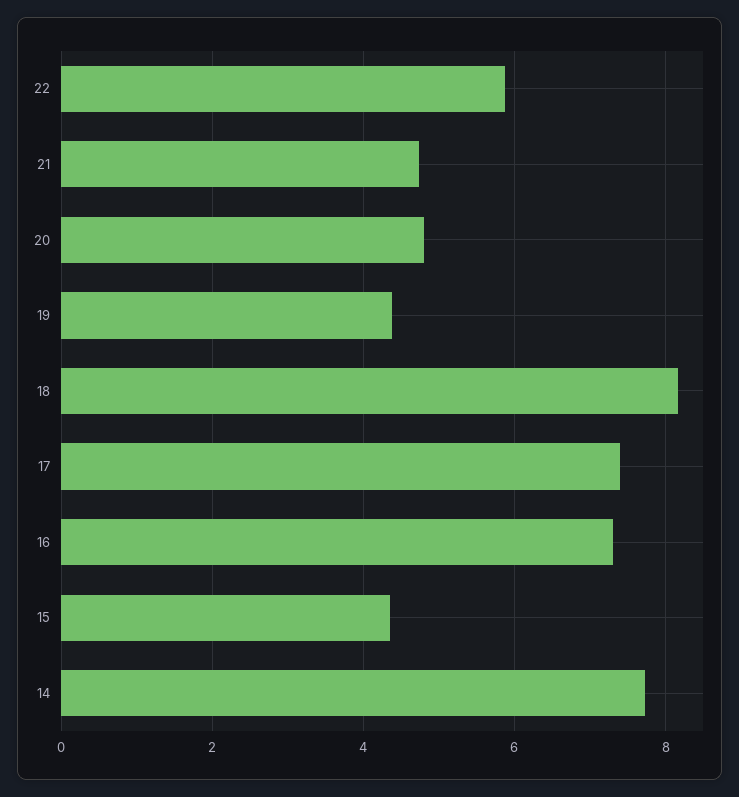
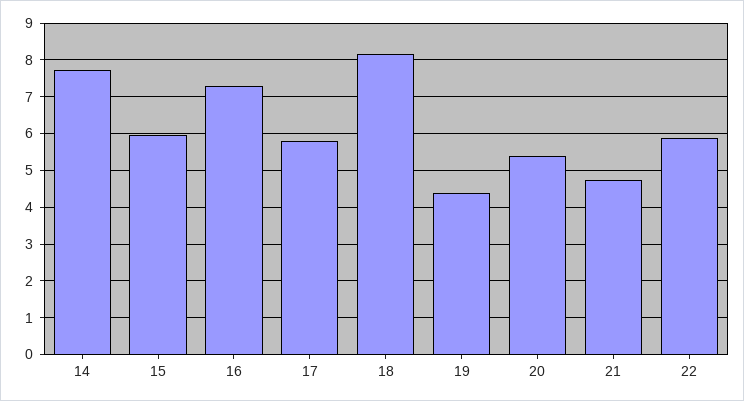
  {
    "22": 5.8,
    "21": 4.8,
-   "20": 4.8,
+   "20": 5.4,
    "19": 4.4,
    "18": 8.2,
-   "17": 7.4,
+   "17": 5.8,
    "16": 7.4,
-   "15": 4.4,
+   "15": 6,
    "14": 7.8
  }

